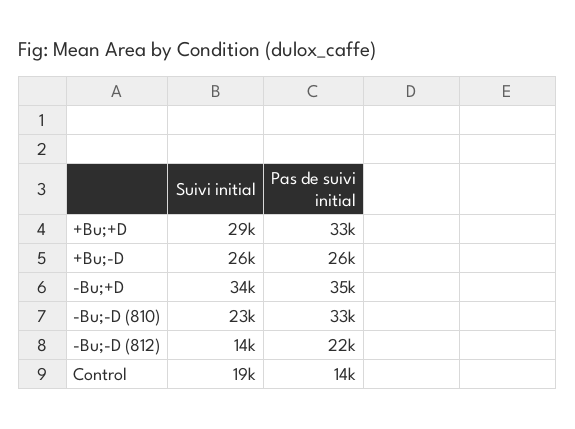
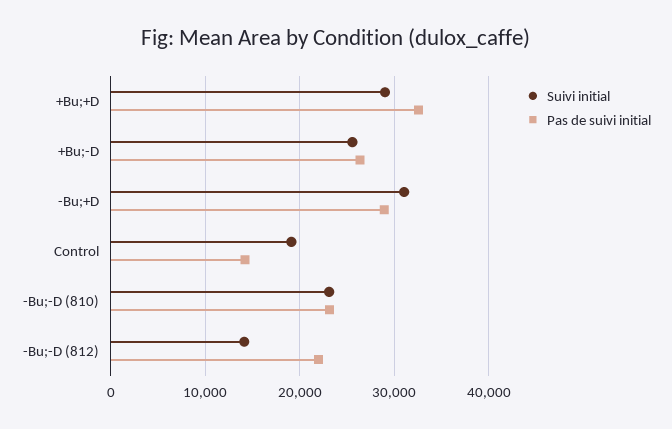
  {
    "Suivi initial": {
      "+Bu;+D": 29000,
      "+Bu;-D": 26000,
-     "-Bu;+D": 34000,
+     "-Bu;+D": 31000,
      "-Bu;-D (810)": 23000,
      "-Bu;-D (812)": 14000,
      "Control": 19000
    },
    "Pas de suivi initial": {
      "+Bu;+D": 33000,
      "+Bu;-D": 26000,
-     "-Bu;+D": 35000,
+     "-Bu;+D": 29000,
-     "-Bu;-D (810)": 33000,
+     "-Bu;-D (810)": 23000,
      "-Bu;-D (812)": 22000,
      "Control": 14000
    }
  }

